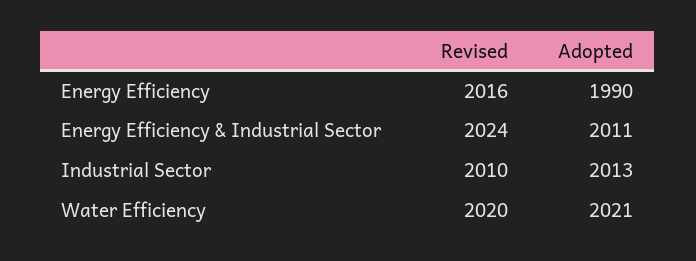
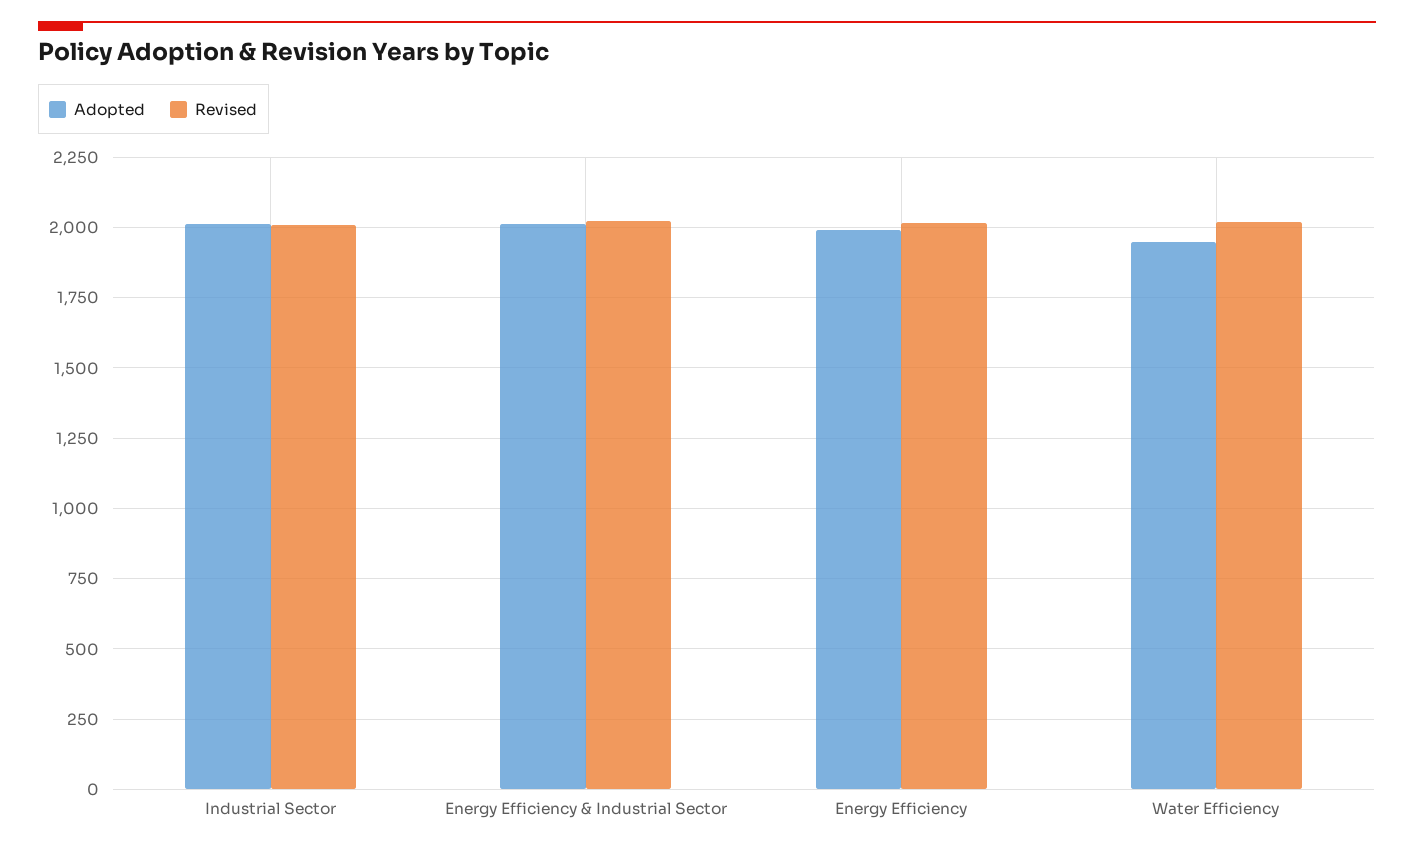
  {
    "Revised": {
      "Energy Efficiency": 2016,
      "Energy Efficiency & Industrial Sector": 2024,
      "Industrial Sector": 2010,
      "Water Efficiency": 2020
    },
    "Adopted": {
      "Energy Efficiency": 1990,
      "Energy Efficiency & Industrial Sector": 2011,
      "Industrial Sector": 2013,
-     "Water Efficiency": 2021
+     "Water Efficiency": 1950
    }
  }

